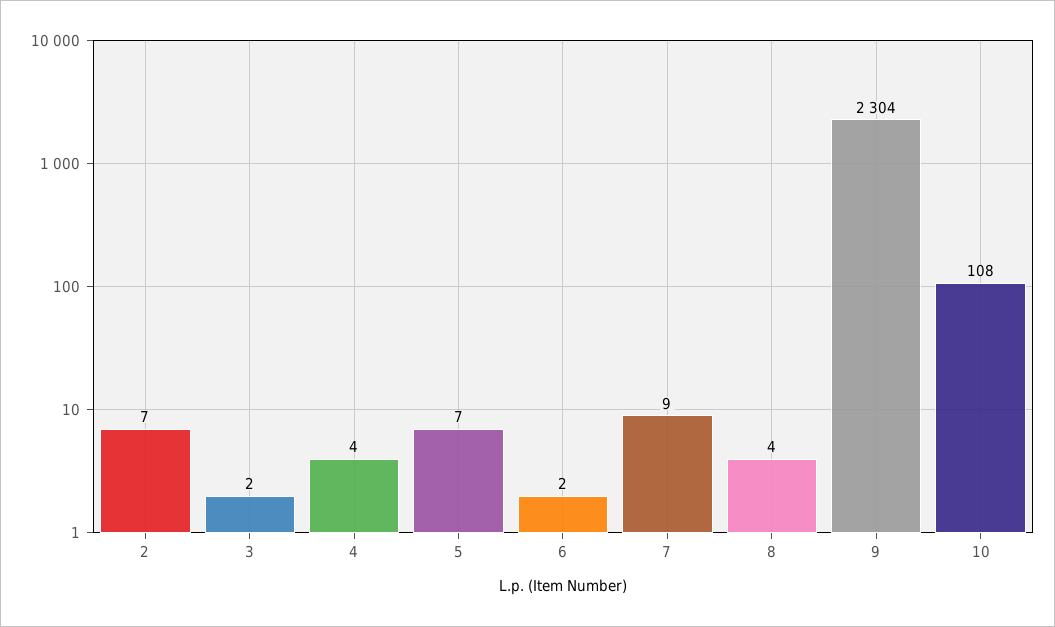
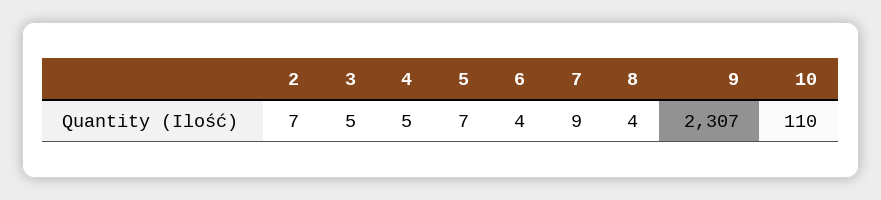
  {
    "2": 7,
-   "3": 2,
+   "3": 5,
-   "4": 4,
+   "4": 5,
    "5": 7,
-   "6": 2,
+   "6": 4,
    "7": 9,
    "8": 4,
-   "9": 2304,
+   "9": 2307,
-   "10": 108
+   "10": 110
  }

